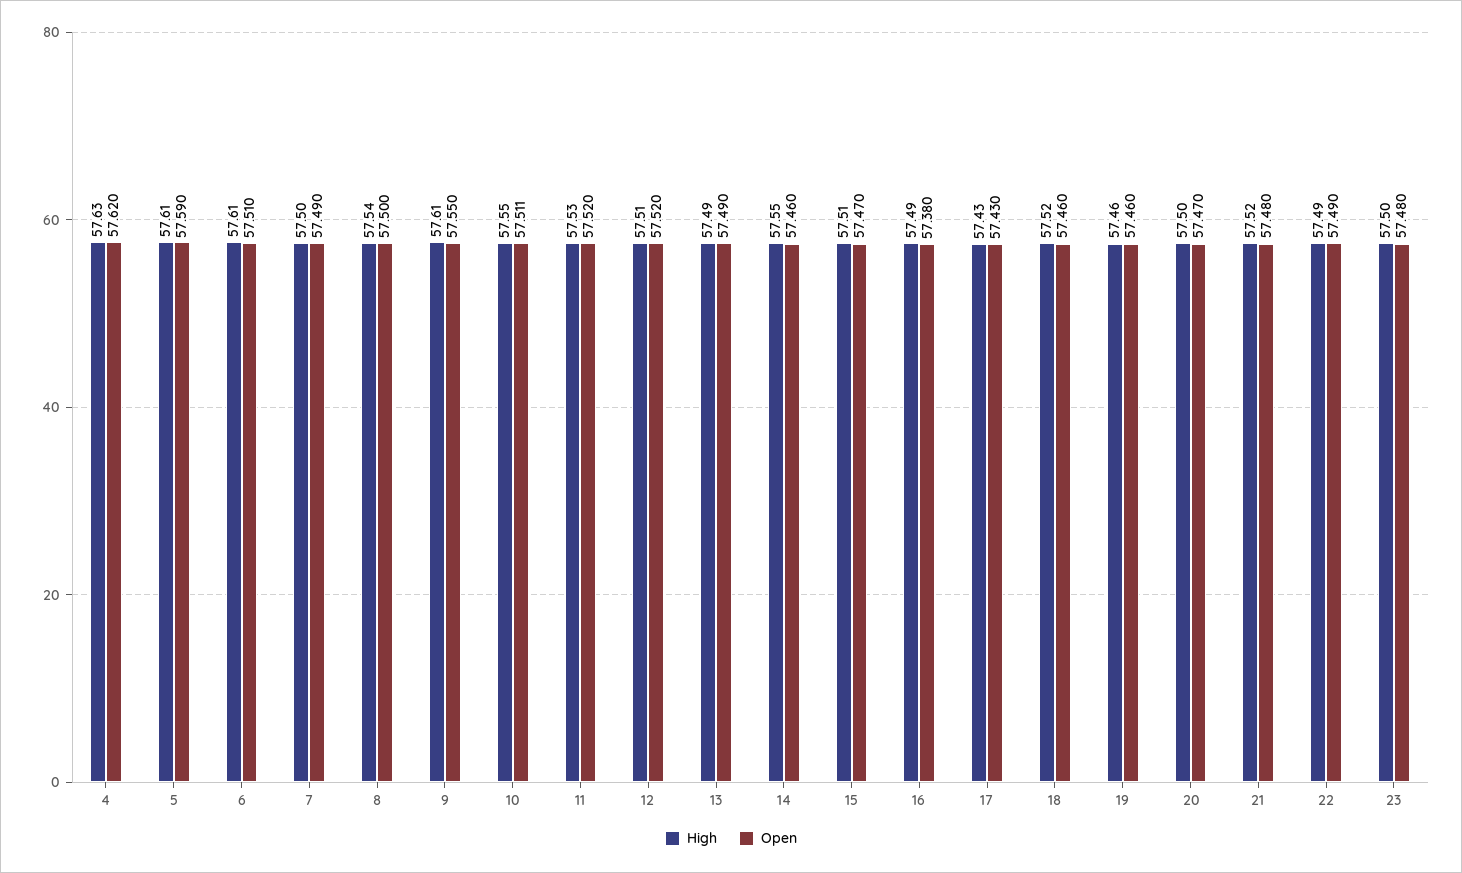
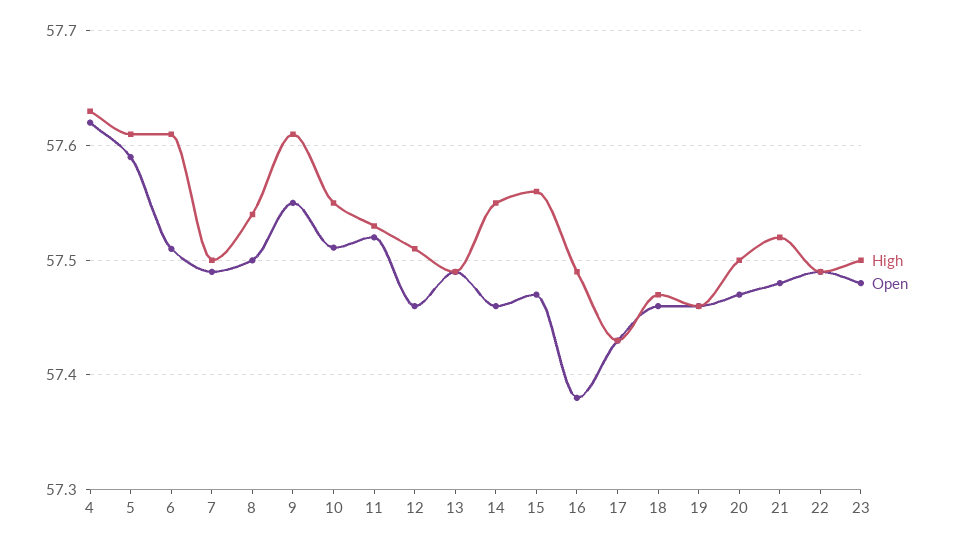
  {
    "High": {
      "4": 57.63,
      "5": 57.61,
      "6": 57.61,
      "7": 57.5,
      "8": 57.54,
      "9": 57.61,
      "10": 57.55,
      "11": 57.53,
      "12": 57.51,
      "13": 57.49,
      "14": 57.55,
-     "15": 57.51,
+     "15": 57.56,
      "16": 57.49,
      "17": 57.43,
-     "18": 57.52,
+     "18": 57.47,
      "19": 57.46,
      "20": 57.5,
      "21": 57.52,
      "22": 57.49,
      "23": 57.5
    },
    "Open": {
      "4": 57.62,
      "5": 57.59,
      "6": 57.51,
      "7": 57.49,
      "8": 57.5,
      "9": 57.55,
      "10": 57.511,
      "11": 57.52,
-     "12": 57.52,
+     "12": 57.46,
      "13": 57.49,
      "14": 57.46,
      "15": 57.47,
      "16": 57.38,
      "17": 57.43,
      "18": 57.46,
      "19": 57.46,
      "20": 57.47,
      "21": 57.48,
      "22": 57.49,
      "23": 57.48
    }
  }

